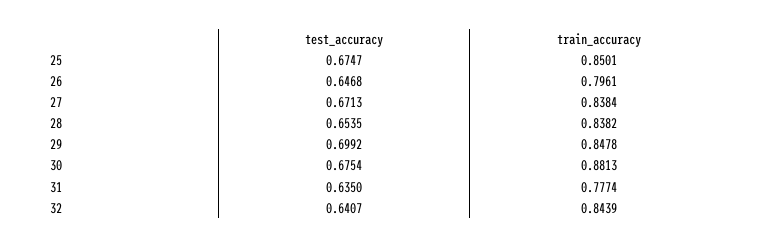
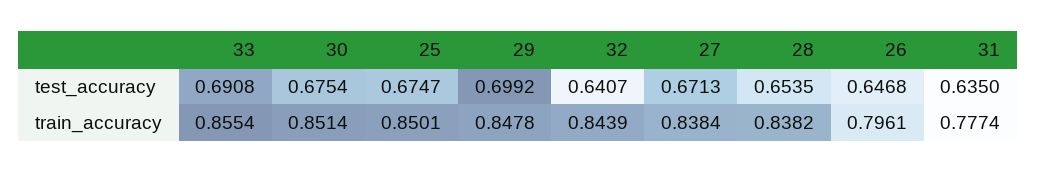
  {
    "test_accuracy": {
      "25": 0.6747,
      "26": 0.6468,
      "27": 0.6713,
      "28": 0.6535,
      "29": 0.6992,
      "30": 0.6754,
      "31": 0.635,
-     "32": 0.6407
+     "32": 0.6407,
+     "33": 0.6908
    },
    "train_accuracy": {
      "25": 0.8501,
      "26": 0.7961,
      "27": 0.8384,
      "28": 0.8382,
      "29": 0.8478,
-     "30": 0.8813,
+     "30": 0.8514,
      "31": 0.7774,
-     "32": 0.8439
+     "32": 0.8439,
+     "33": 0.8554
    }
  }

